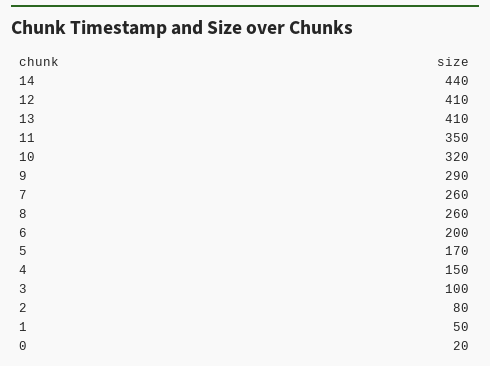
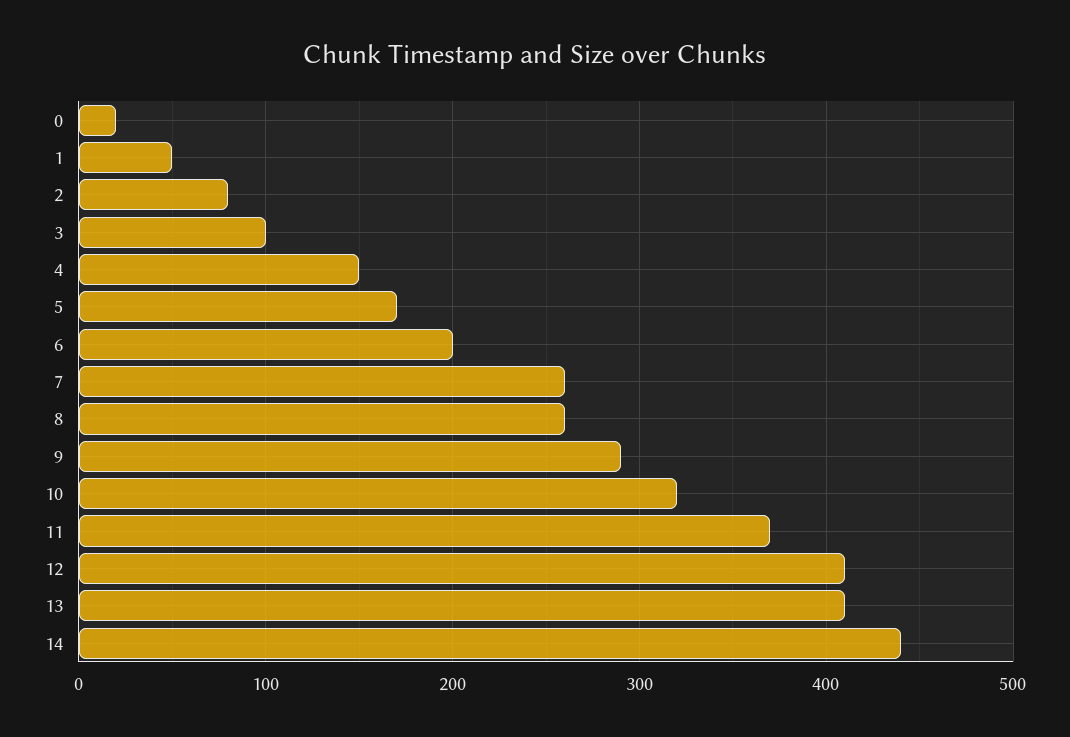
  {
    "14": 440,
    "12": 410,
    "13": 410,
-   "11": 350,
+   "11": 370,
    "10": 320,
    "9": 290,
    "7": 260,
    "8": 260,
    "6": 200,
    "5": 170,
    "4": 150,
    "3": 100,
    "2": 80,
    "1": 50,
    "0": 20
  }

